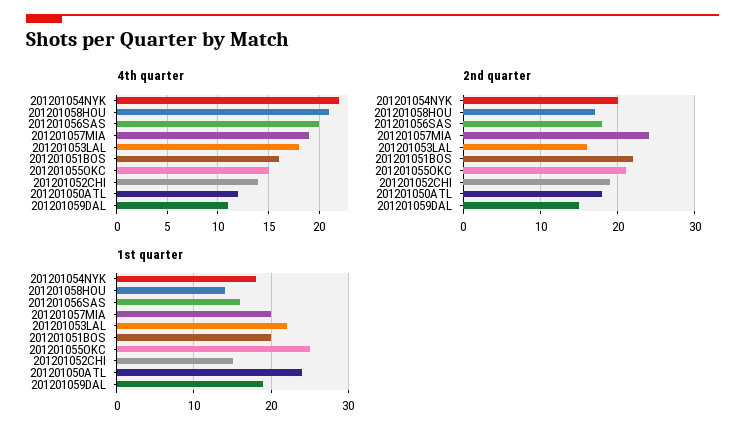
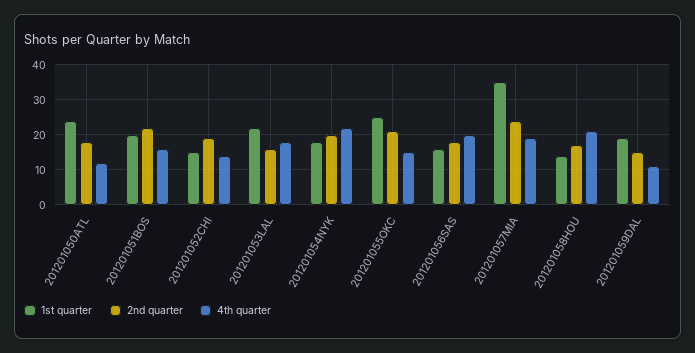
  {
    "4th quarter": {
      "201201054NYK": 22,
      "201201058HOU": 21,
      "201201056SAS": 20,
      "201201057MIA": 19,
      "201201053LAL": 18,
      "201201051BOS": 16,
      "201201055OKC": 15,
      "201201052CHI": 14,
      "201201050ATL": 12,
      "201201059DAL": 11
    },
    "2nd quarter": {
      "201201054NYK": 20,
      "201201058HOU": 17,
      "201201056SAS": 18,
      "201201057MIA": 24,
      "201201053LAL": 16,
      "201201051BOS": 22,
      "201201055OKC": 21,
      "201201052CHI": 19,
      "201201050ATL": 18,
      "201201059DAL": 15
    },
    "1st quarter": {
      "201201054NYK": 18,
      "201201058HOU": 14,
      "201201056SAS": 16,
-     "201201057MIA": 20,
+     "201201057MIA": 35,
      "201201053LAL": 22,
      "201201051BOS": 20,
      "201201055OKC": 25,
      "201201052CHI": 15,
      "201201050ATL": 24,
      "201201059DAL": 19
    }
  }

